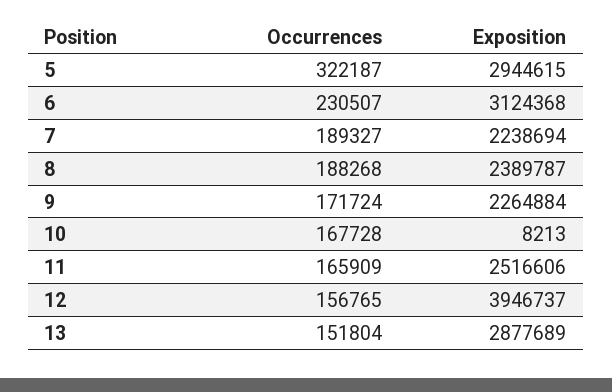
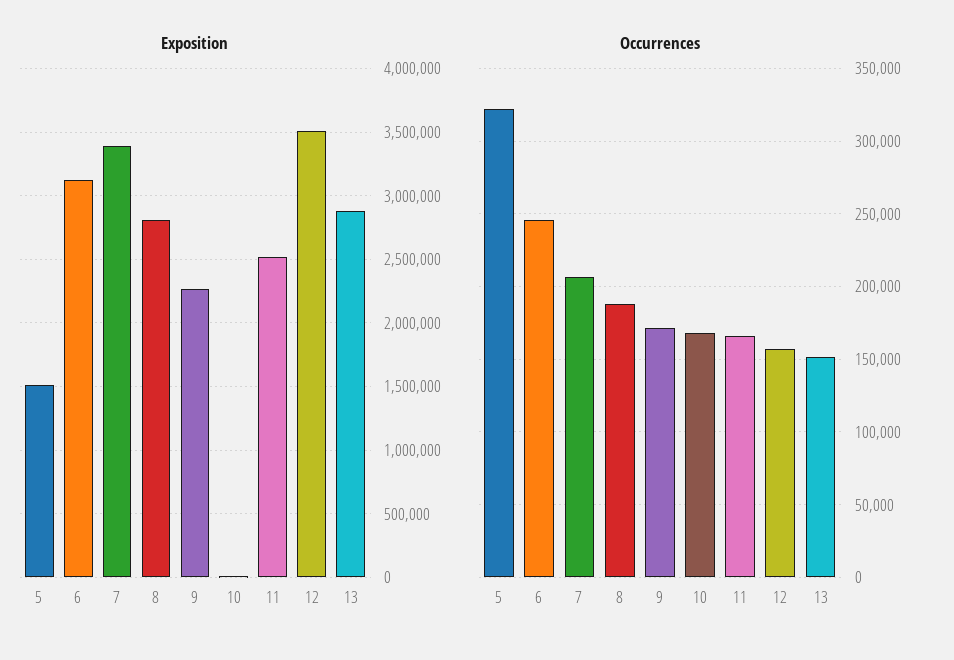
  {
    "Occurrences": {
      "5": 322187,
-     "6": 230507,
+     "6": 245000,
-     "7": 189327,
+     "7": 205000,
      "8": 188268,
      "9": 171724,
      "10": 167728,
      "11": 165909,
      "12": 156765,
      "13": 151804
    },
    "Exposition": {
-     "5": 2944615,
+     "5": 1500000,
      "6": 3124368,
-     "7": 2238694,
+     "7": 3400000,
-     "8": 2389787,
+     "8": 2800000,
      "9": 2264884,
      "10": 8213,
      "11": 2516606,
-     "12": 3946737,
+     "12": 3500000,
      "13": 2877689
    }
  }

